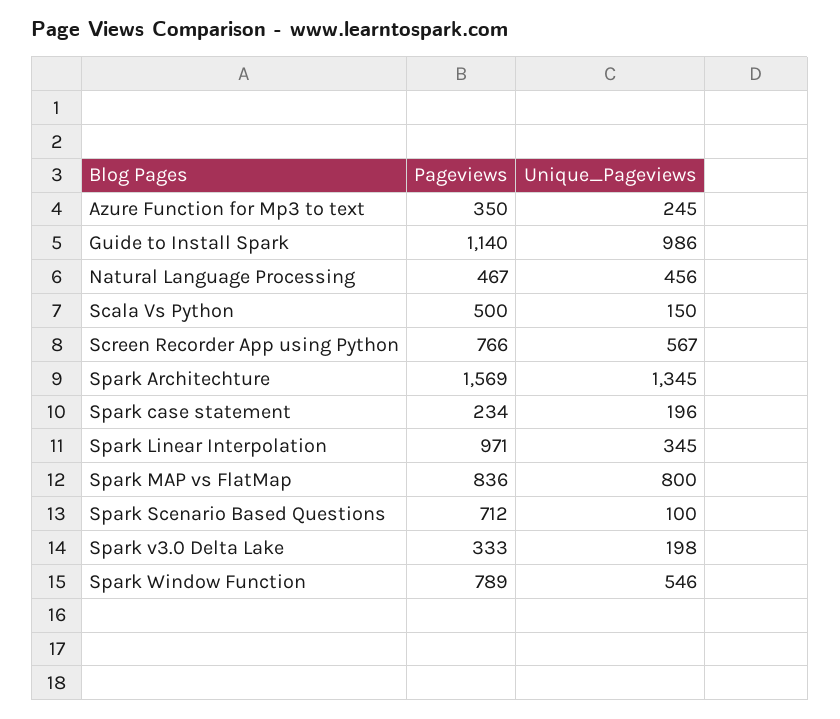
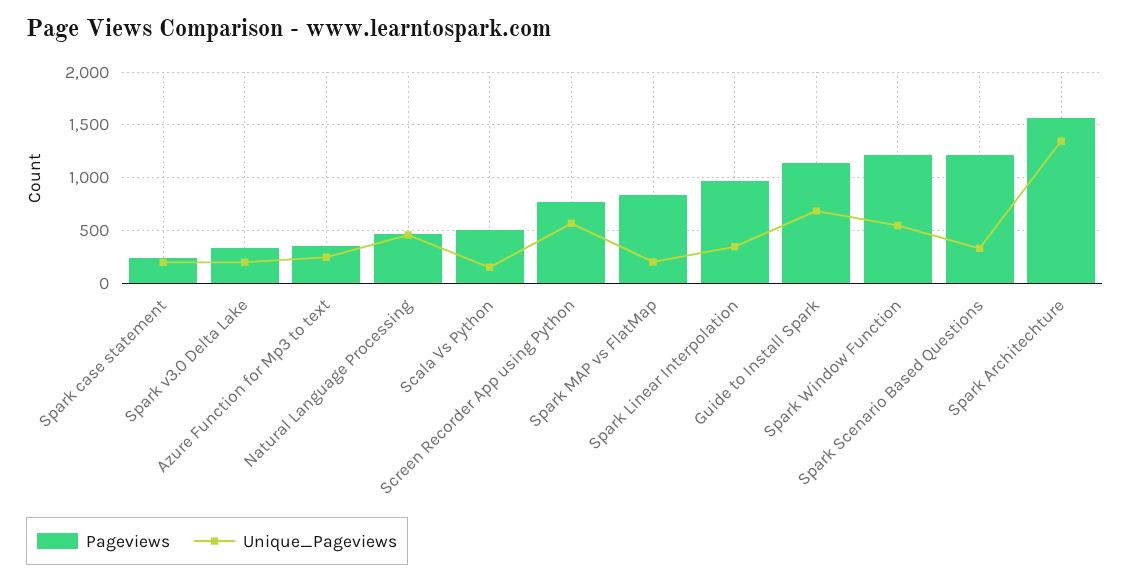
  {
    "Pageviews": {
      "Azure Function for Mp3 to text": 350,
      "Guide to Install Spark": 1140,
      "Natural Language Processing": 467,
      "Scala Vs Python": 500,
      "Screen Recorder App using Python": 766,
      "Spark Architechture": 1569,
      "Spark case statement": 234,
      "Spark Linear Interpolation": 971,
      "Spark MAP vs FlatMap": 836,
-     "Spark Scenario Based Questions": 712,
+     "Spark Scenario Based Questions": 1200,
      "Spark v3.0 Delta Lake": 333,
-     "Spark Window Function": 789
+     "Spark Window Function": 1200
    },
    "Unique_Pageviews": {
      "Azure Function for Mp3 to text": 245,
-     "Guide to Install Spark": 986,
+     "Guide to Install Spark": 700,
      "Natural Language Processing": 456,
      "Scala Vs Python": 150,
      "Screen Recorder App using Python": 567,
      "Spark Architechture": 1345,
      "Spark case statement": 196,
      "Spark Linear Interpolation": 345,
-     "Spark MAP vs FlatMap": 800,
+     "Spark MAP vs FlatMap": 200,
-     "Spark Scenario Based Questions": 100,
+     "Spark Scenario Based Questions": 300,
      "Spark v3.0 Delta Lake": 198,
      "Spark Window Function": 546
    }
  }

